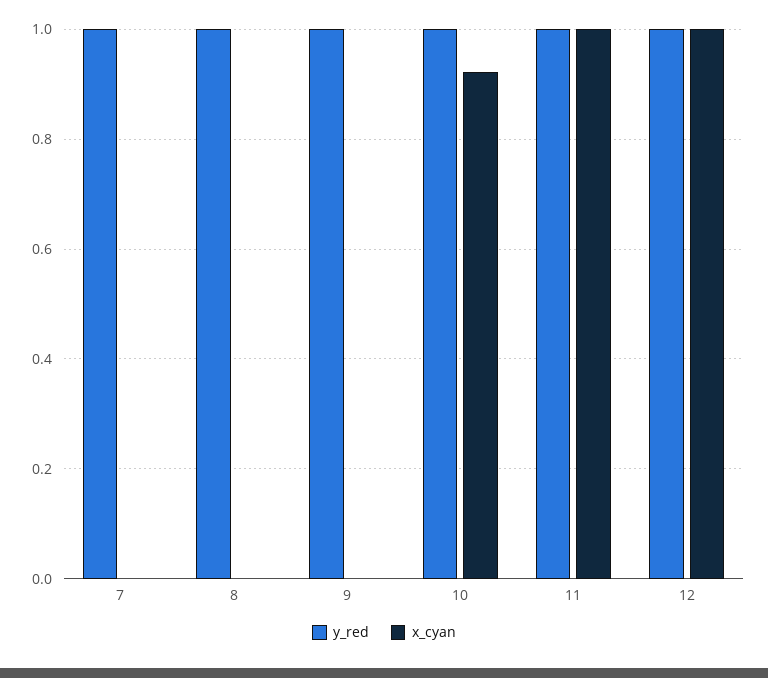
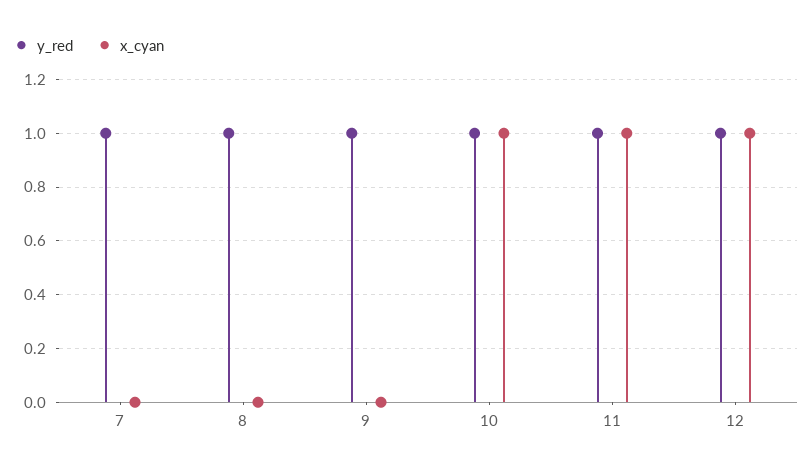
  {
    "y_red": {
      "7": 1,
      "8": 1,
      "9": 1,
      "10": 1,
      "11": 1,
      "12": 1
    },
    "x_cyan": {
      "7": 0,
      "8": 0,
      "9": 0,
-     "10": 0.92,
+     "10": 1,
      "11": 1,
      "12": 1
    }
  }

